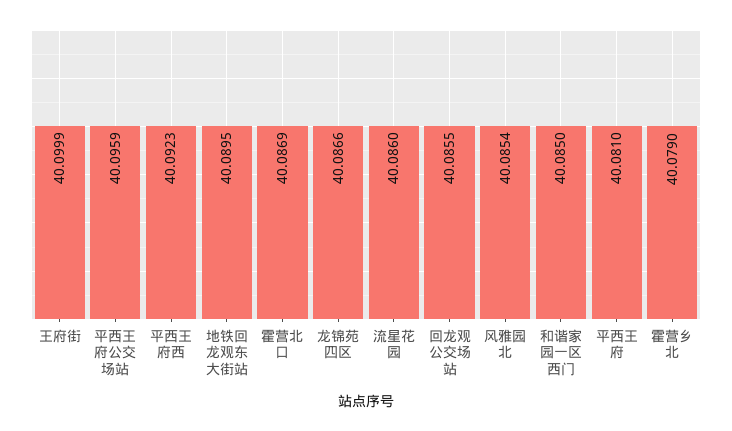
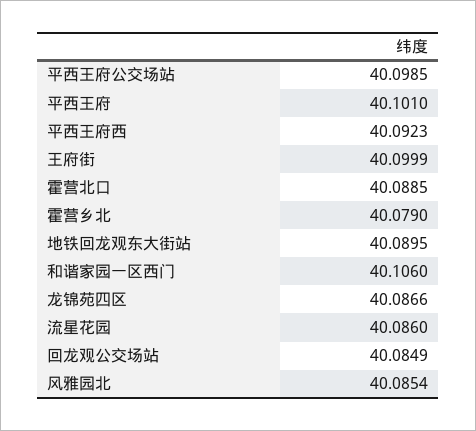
  {
    "王府街": 40.0999,
-   "平西王府公交场站": 40.0959,
+   "平西王府公交场站": 40.0985,
    "平西王府西": 40.0923,
    "地铁回龙观东大街站": 40.0895,
-   "霍营北口": 40.0869,
+   "霍营北口": 40.0885,
    "龙锦苑四区": 40.0866,
    "流星花园": 40.086,
-   "回龙观公交场站": 40.0855,
+   "回龙观公交场站": 40.0849,
    "风雅园北": 40.0854,
-   "和谐家园一区西门": 40.085,
+   "和谐家园一区西门": 40.106,
-   "平西王府": 40.081,
+   "平西王府": 40.101,
    "霍营乡北": 40.079
  }

